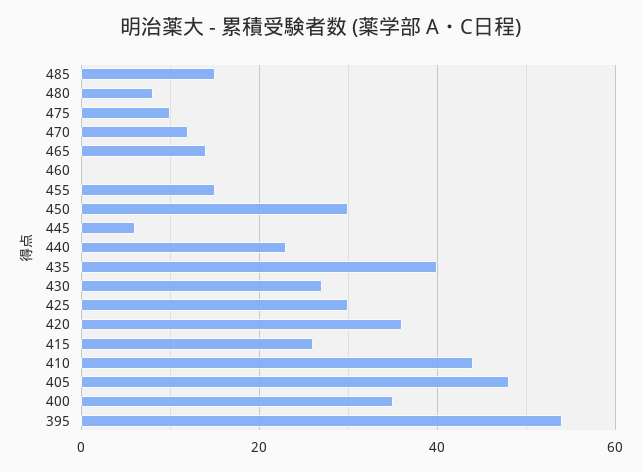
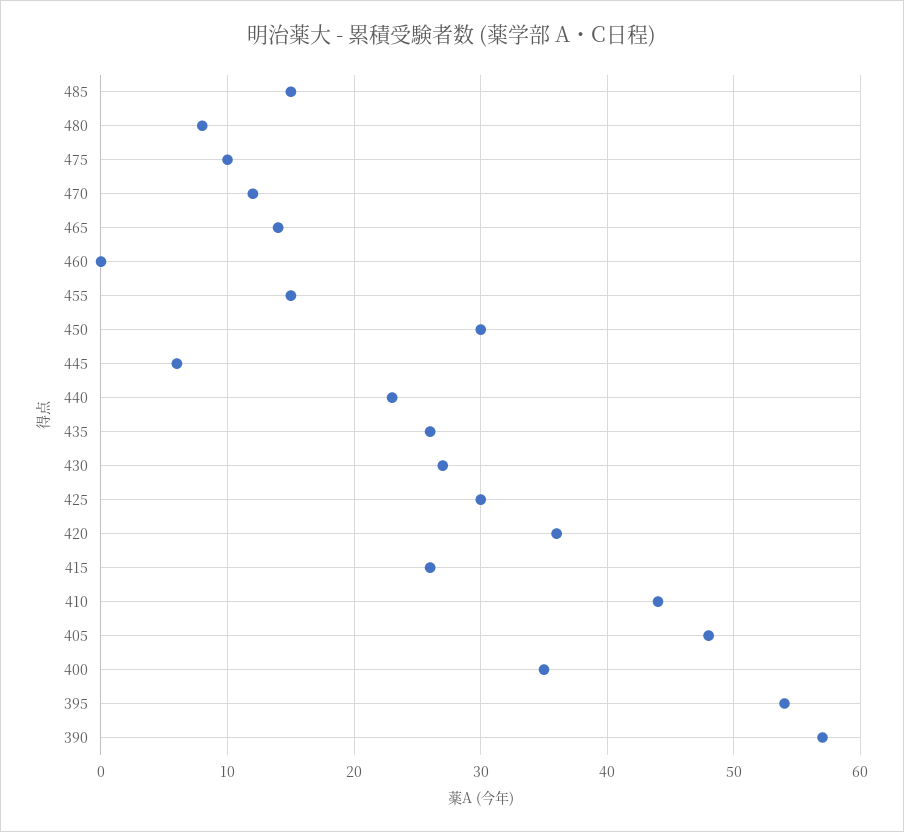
  {
    "485": 15,
    "480": 8,
    "475": 10,
    "470": 12,
    "465": 14,
    "460": 0,
    "455": 15,
    "450": 30,
    "445": 6,
    "440": 23,
-   "435": 40,
+   "435": 26,
    "430": 27,
    "425": 30,
    "420": 36,
    "415": 26,
    "410": 44,
    "405": 48,
    "400": 35,
-   "395": 54
+   "395": 54,
+   "390": 57
  }

